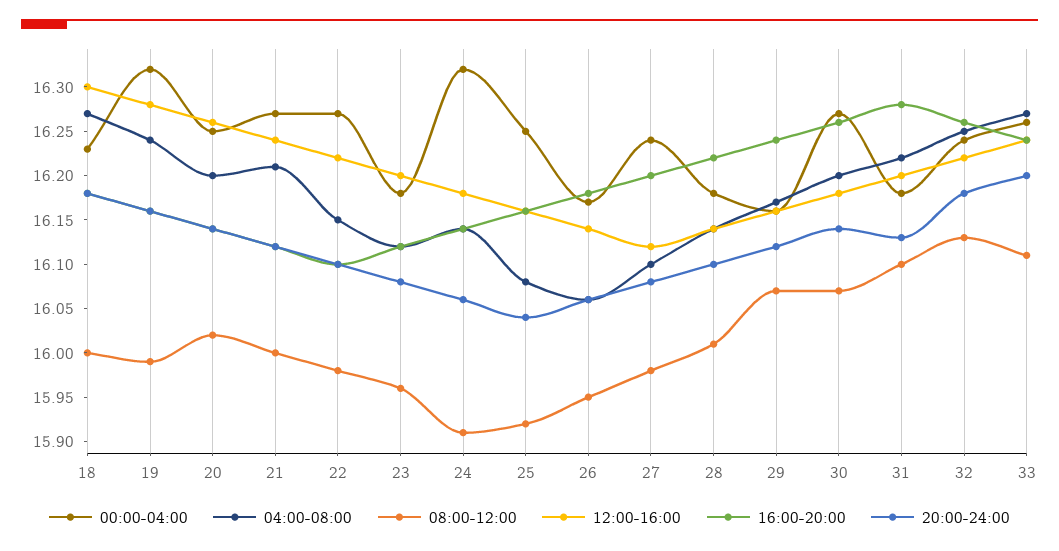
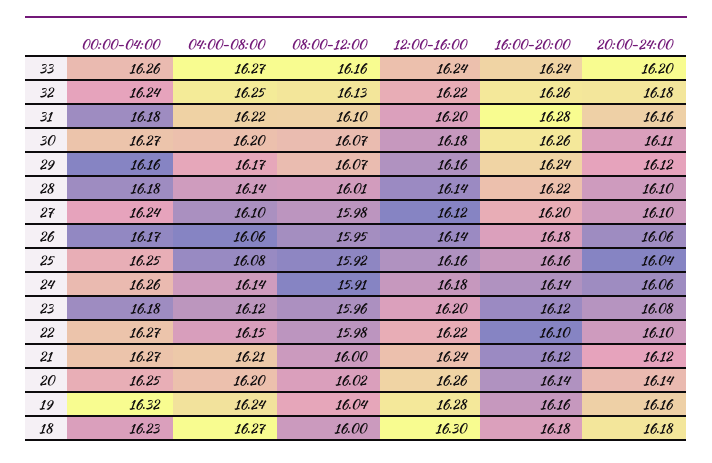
  {
    "00:00-04:00": {
      "18": 16.23,
      "19": 16.32,
      "20": 16.25,
      "21": 16.27,
      "22": 16.27,
      "23": 16.18,
-     "24": 16.32,
+     "24": 16.26,
      "25": 16.25,
      "26": 16.17,
      "27": 16.24,
      "28": 16.18,
      "29": 16.16,
      "30": 16.27,
      "31": 16.18,
      "32": 16.24,
      "33": 16.26
    },
    "04:00-08:00": {
      "18": 16.27,
      "19": 16.24,
      "20": 16.2,
      "21": 16.21,
      "22": 16.15,
      "23": 16.12,
      "24": 16.14,
      "25": 16.08,
      "26": 16.06,
      "27": 16.1,
      "28": 16.14,
      "29": 16.17,
      "30": 16.2,
      "31": 16.22,
      "32": 16.25,
      "33": 16.27
    },
    "08:00-12:00": {
      "18": 16,
-     "19": 15.99,
+     "19": 16.04,
      "20": 16.02,
      "21": 16,
      "22": 15.98,
      "23": 15.96,
      "24": 15.91,
      "25": 15.92,
      "26": 15.95,
      "27": 15.98,
      "28": 16.01,
      "29": 16.07,
      "30": 16.07,
      "31": 16.1,
      "32": 16.13,
-     "33": 16.11
+     "33": 16.16
    },
    "12:00-16:00": {
      "18": 16.3,
      "19": 16.28,
      "20": 16.26,
      "21": 16.24,
      "22": 16.22,
      "23": 16.2,
      "24": 16.18,
      "25": 16.16,
      "26": 16.14,
      "27": 16.12,
      "28": 16.14,
      "29": 16.16,
      "30": 16.18,
      "31": 16.2,
      "32": 16.22,
      "33": 16.24
    },
    "16:00-20:00": {
      "18": 16.18,
      "19": 16.16,
      "20": 16.14,
      "21": 16.12,
      "22": 16.1,
      "23": 16.12,
      "24": 16.14,
      "25": 16.16,
      "26": 16.18,
      "27": 16.2,
      "28": 16.22,
      "29": 16.24,
      "30": 16.26,
      "31": 16.28,
      "32": 16.26,
      "33": 16.24
    },
    "20:00-24:00": {
      "18": 16.18,
      "19": 16.16,
      "20": 16.14,
      "21": 16.12,
      "22": 16.1,
      "23": 16.08,
      "24": 16.06,
      "25": 16.04,
      "26": 16.06,
-     "27": 16.08,
+     "27": 16.1,
      "28": 16.1,
      "29": 16.12,
-     "30": 16.14,
+     "30": 16.11,
-     "31": 16.13,
+     "31": 16.16,
      "32": 16.18,
      "33": 16.2
    }
  }

